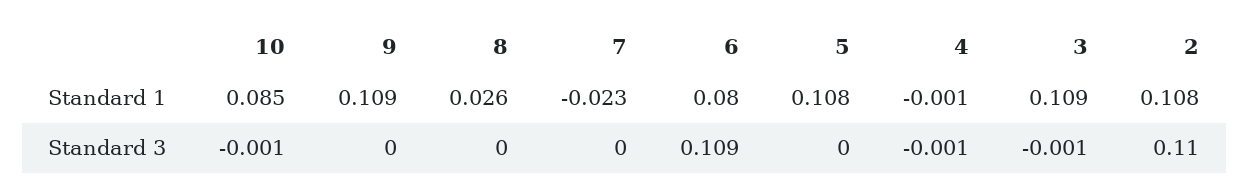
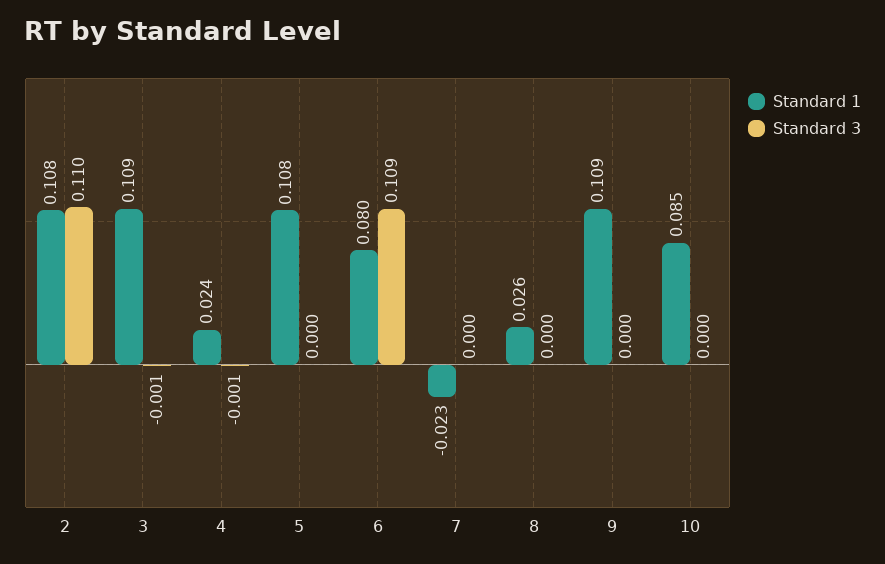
  {
    "Standard 1": {
      "10": 0.085,
      "9": 0.109,
      "8": 0.026,
      "7": -0.023,
      "6": 0.08,
      "5": 0.108,
-     "4": -0.001,
+     "4": 0.024,
      "3": 0.109,
      "2": 0.108
    },
    "Standard 3": {
-     "10": -0.001,
+     "10": 0,
      "9": 0,
      "8": 0,
      "7": 0,
      "6": 0.109,
      "5": 0,
      "4": -0.001,
      "3": -0.001,
      "2": 0.11
    }
  }

